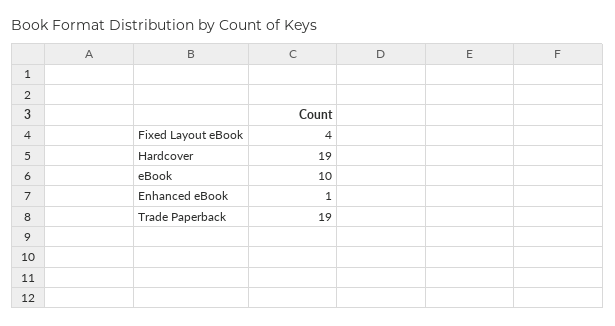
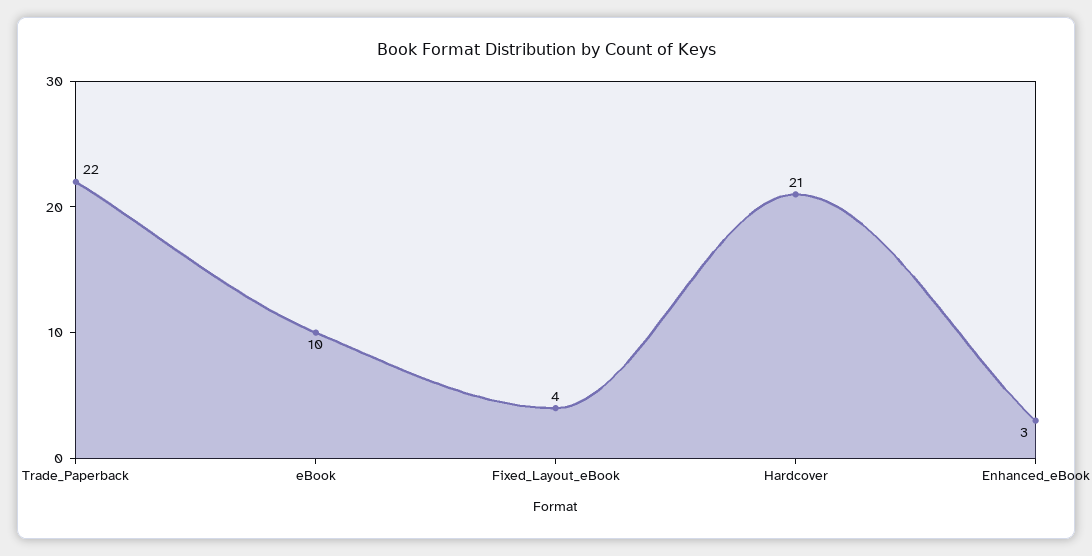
  {
    "Fixed Layout eBook": 4,
-   "Hardcover": 19,
+   "Hardcover": 21,
    "eBook": 10,
-   "Enhanced eBook": 1,
+   "Enhanced eBook": 3,
-   "Trade Paperback": 19
+   "Trade Paperback": 22
  }

